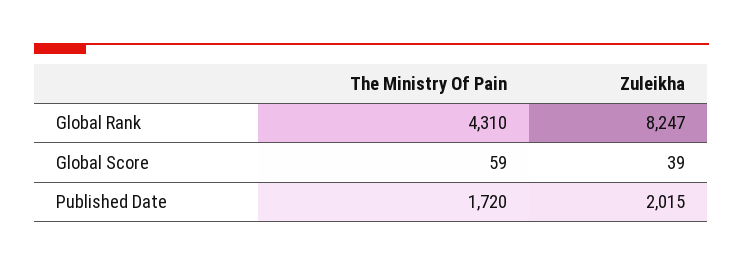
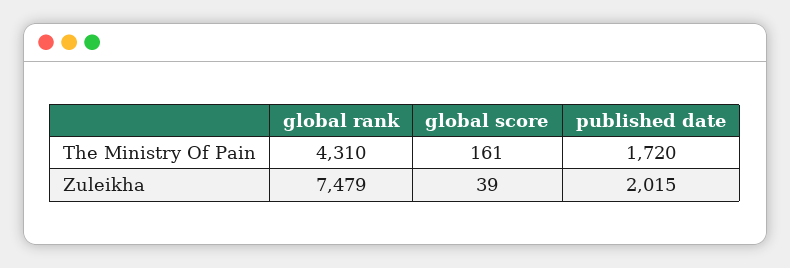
  {
    "The Ministry Of Pain": {
      "Global Rank": 4310,
-     "Global Score": 59,
+     "Global Score": 161,
      "Published Date": 1720
    },
    "Zuleikha": {
-     "Global Rank": 8247,
+     "Global Rank": 7479,
      "Global Score": 39,
      "Published Date": 2015
    }
  }

